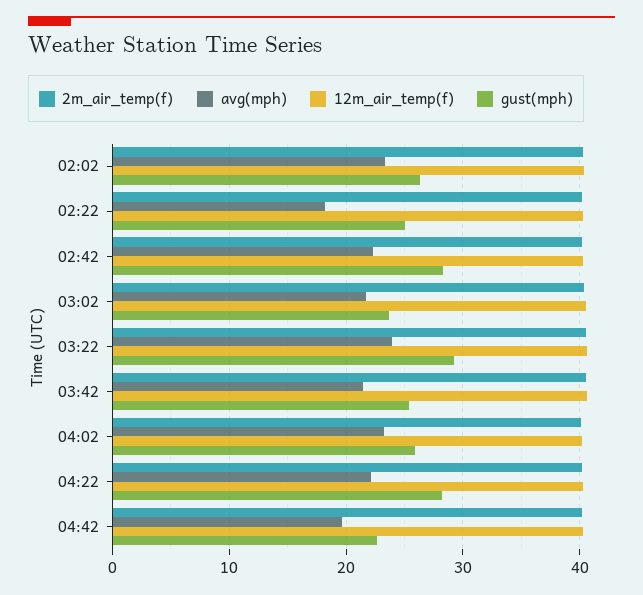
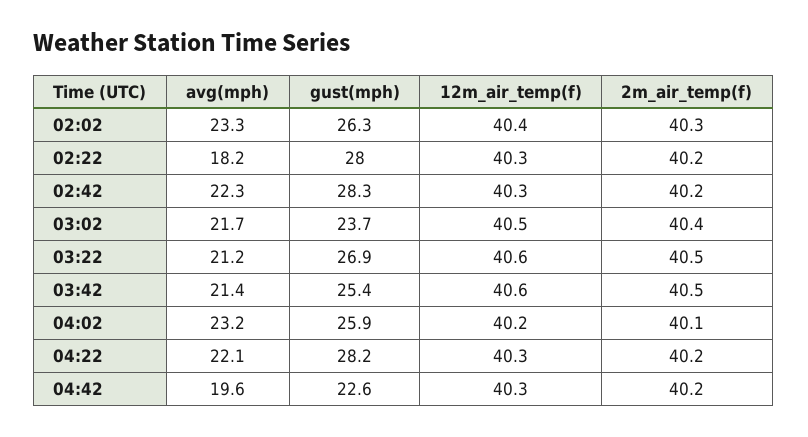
  {
    "2m_air_temp(f)": {
      "02:02": 40.3,
      "02:22": 40.2,
      "02:42": 40.2,
      "03:02": 40.4,
      "03:22": 40.5,
      "03:42": 40.5,
      "04:02": 40.1,
      "04:22": 40.2,
      "04:42": 40.2
    },
    "avg(mph)": {
      "02:02": 23.3,
      "02:22": 18.2,
      "02:42": 22.3,
      "03:02": 21.7,
-     "03:22": 24,
+     "03:22": 21.2,
      "03:42": 21.4,
      "04:02": 23.2,
      "04:22": 22.1,
      "04:42": 19.6
    },
    "12m_air_temp(f)": {
      "02:02": 40.4,
      "02:22": 40.3,
      "02:42": 40.3,
      "03:02": 40.5,
      "03:22": 40.6,
      "03:42": 40.6,
      "04:02": 40.2,
      "04:22": 40.3,
      "04:42": 40.3
    },
    "gust(mph)": {
      "02:02": 26.3,
-     "02:22": 25,
+     "02:22": 28,
      "02:42": 28.3,
      "03:02": 23.7,
-     "03:22": 29,
+     "03:22": 26.9,
      "03:42": 25.4,
      "04:02": 25.9,
      "04:22": 28.2,
      "04:42": 22.6
    }
  }

